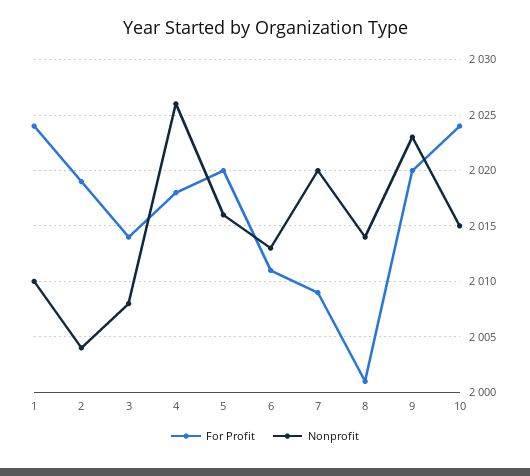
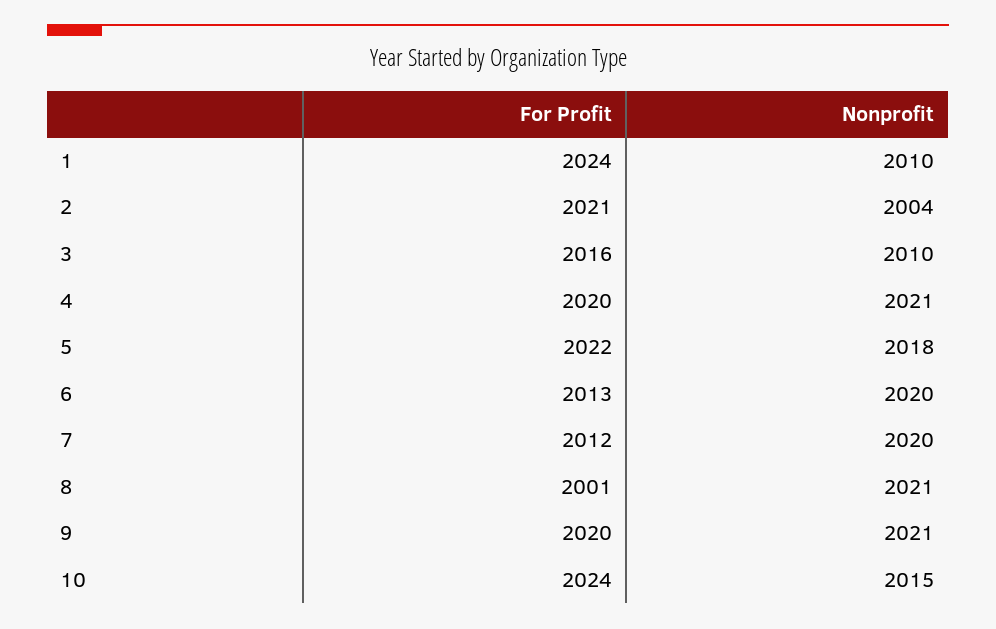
  {
    "For Profit": {
      "1": 2024,
-     "2": 2019,
+     "2": 2021,
-     "3": 2014,
+     "3": 2016,
-     "4": 2018,
+     "4": 2020,
-     "5": 2020,
+     "5": 2022,
-     "6": 2011,
+     "6": 2013,
-     "7": 2009,
+     "7": 2012,
      "8": 2001,
      "9": 2020,
      "10": 2024
    },
    "Nonprofit": {
      "1": 2010,
      "2": 2004,
-     "3": 2008,
+     "3": 2010,
-     "4": 2026,
+     "4": 2021,
-     "5": 2016,
+     "5": 2018,
-     "6": 2013,
+     "6": 2020,
      "7": 2020,
-     "8": 2014,
+     "8": 2021,
-     "9": 2023,
+     "9": 2021,
      "10": 2015
    }
  }

